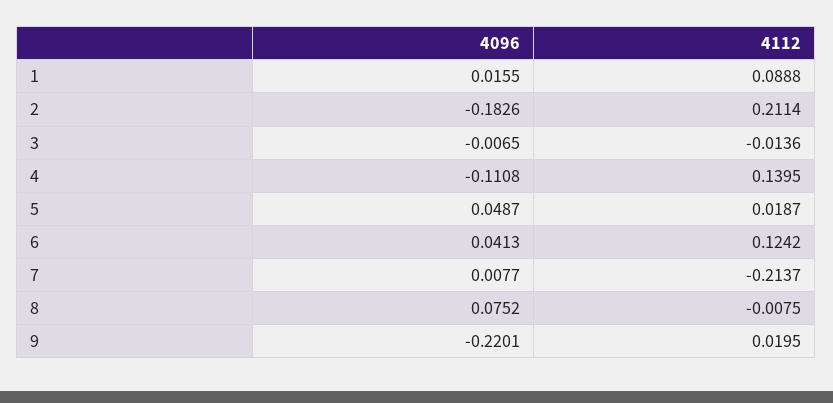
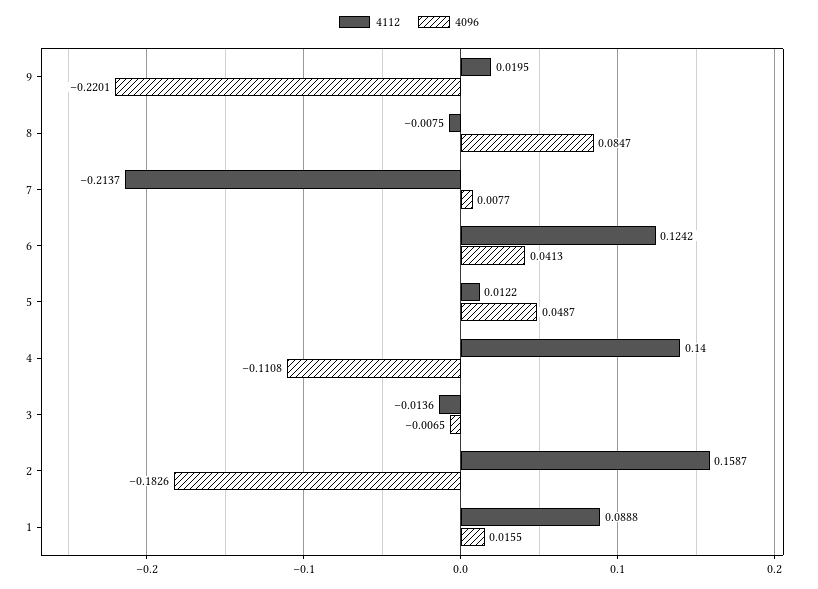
  {
    "4096": {
      "1": 0.0155,
      "2": -0.1826,
      "3": -0.0065,
      "4": -0.1108,
      "5": 0.0487,
      "6": 0.0413,
      "7": 0.0077,
-     "8": 0.0752,
+     "8": 0.0847,
      "9": -0.2201
    },
    "4112": {
      "1": 0.0888,
-     "2": 0.2114,
+     "2": 0.1587,
      "3": -0.0136,
-     "4": 0.1395,
+     "4": 0.14,
-     "5": 0.0187,
+     "5": 0.0122,
      "6": 0.1242,
      "7": -0.2137,
      "8": -0.0075,
      "9": 0.0195
    }
  }

